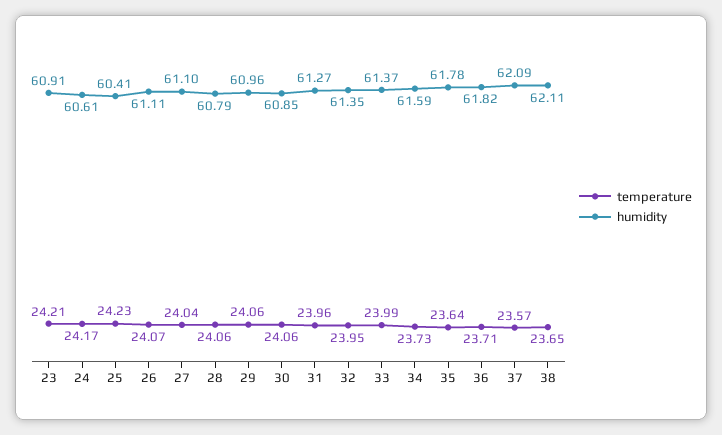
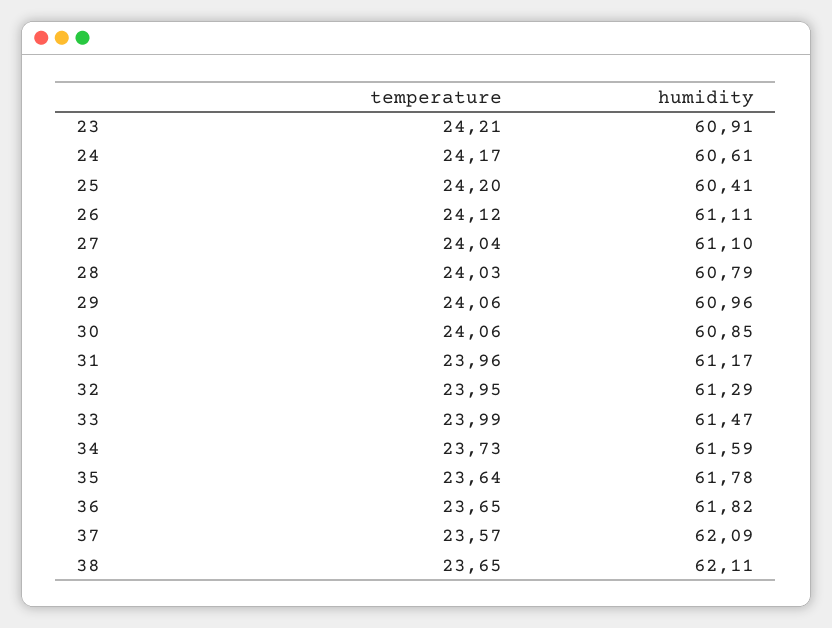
  {
    "temperature": {
      "23": 24.21,
      "24": 24.17,
-     "25": 24.23,
+     "25": 24.2,
-     "26": 24.07,
+     "26": 24.12,
      "27": 24.04,
-     "28": 24.06,
+     "28": 24.03,
      "29": 24.06,
      "30": 24.06,
      "31": 23.96,
      "32": 23.95,
      "33": 23.99,
      "34": 23.73,
      "35": 23.64,
-     "36": 23.71,
+     "36": 23.65,
      "37": 23.57,
      "38": 23.65
    },
    "humidity": {
      "23": 60.91,
      "24": 60.61,
      "25": 60.41,
      "26": 61.11,
      "27": 61.1,
      "28": 60.79,
      "29": 60.96,
      "30": 60.85,
-     "31": 61.27,
+     "31": 61.17,
-     "32": 61.35,
+     "32": 61.29,
-     "33": 61.37,
+     "33": 61.47,
      "34": 61.59,
      "35": 61.78,
      "36": 61.82,
      "37": 62.09,
      "38": 62.11
    }
  }

